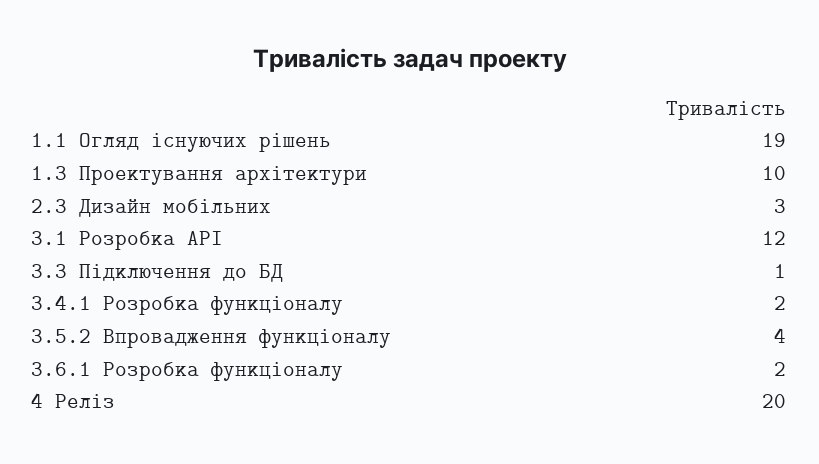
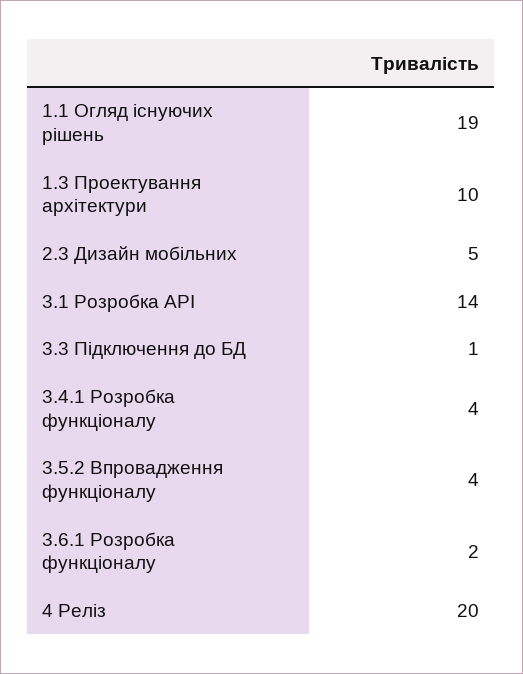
  {
    "1.1 Огляд існуючих рішень": 19,
    "1.3 Проектування архітектури": 10,
-   "2.3 Дизайн мобільних": 3,
+   "2.3 Дизайн мобільних": 5,
-   "3.1 Розробка API": 12,
+   "3.1 Розробка API": 14,
    "3.3 Підключення до БД": 1,
-   "3.4.1 Розробка функціоналу": 2,
+   "3.4.1 Розробка функціоналу": 4,
    "3.5.2 Впровадження функціоналу": 4,
    "3.6.1 Розробка функціоналу": 2,
    "4 Реліз": 20
  }

